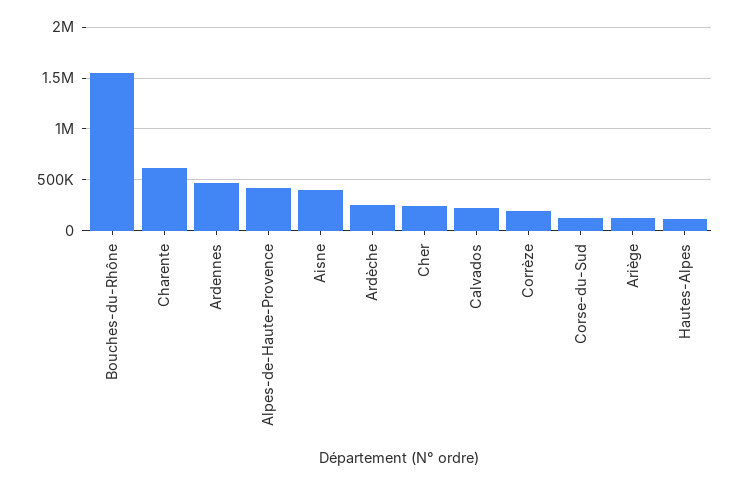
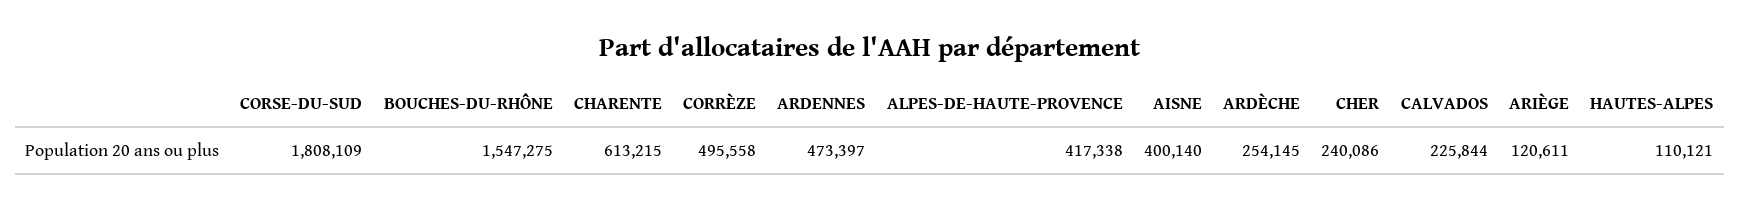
  {
    "Bouches-du-Rhône": 1547275,
    "Charente": 613215,
    "Ardennes": 473397,
    "Alpes-de-Haute-Provence": 417338,
    "Aisne": 400140,
    "Ardèche": 254145,
    "Cher": 240086,
    "Calvados": 225844,
-   "Corrèze": 200000,
+   "Corrèze": 495558,
-   "Corse-du-Sud": 100000,
+   "Corse-du-Sud": 1808109,
    "Ariège": 120611,
    "Hautes-Alpes": 110121
  }

